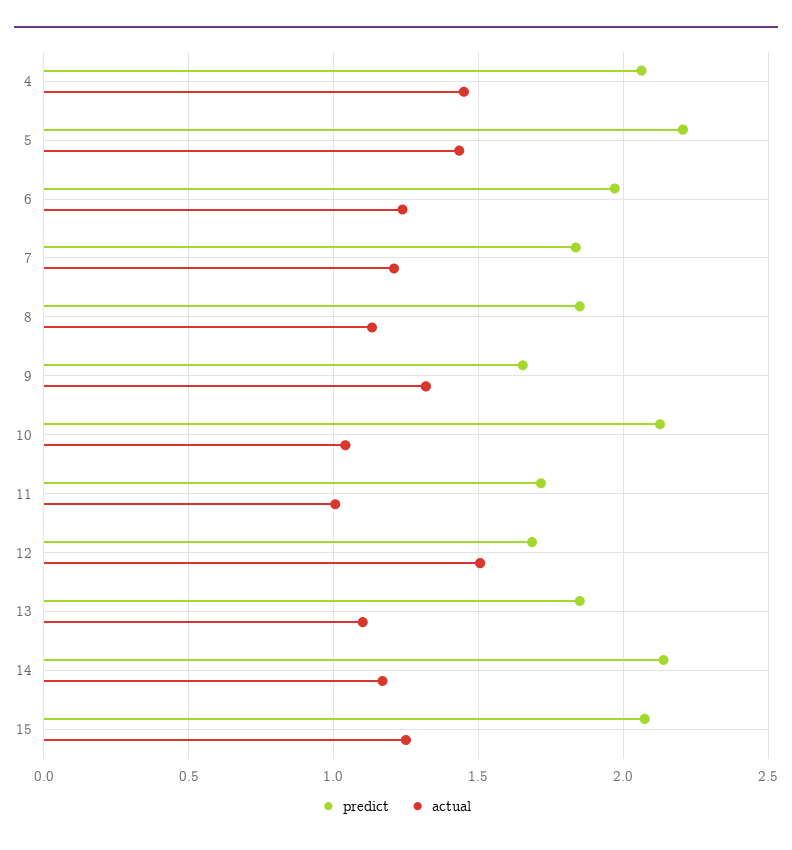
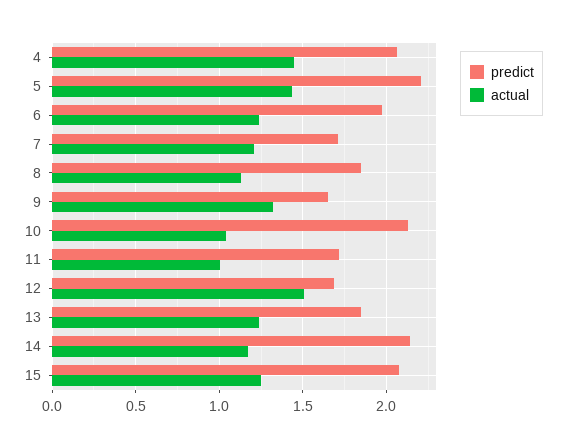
  {
    "predict": {
      "4": 2.05,
      "5": 2.2,
      "6": 1.95,
-     "7": 1.85,
+     "7": 1.7,
      "8": 1.85,
      "9": 1.65,
      "10": 2.15,
      "11": 1.7,
      "12": 1.7,
      "13": 1.85,
      "14": 2.15,
      "15": 2.05
    },
    "actual": {
      "4": 1.45,
      "5": 1.45,
      "6": 1.25,
      "7": 1.2,
      "8": 1.15,
      "9": 1.3,
      "10": 1.05,
      "11": 1,
      "12": 1.5,
-     "13": 1.1,
+     "13": 1.25,
      "14": 1.15,
      "15": 1.25
    }
  }

